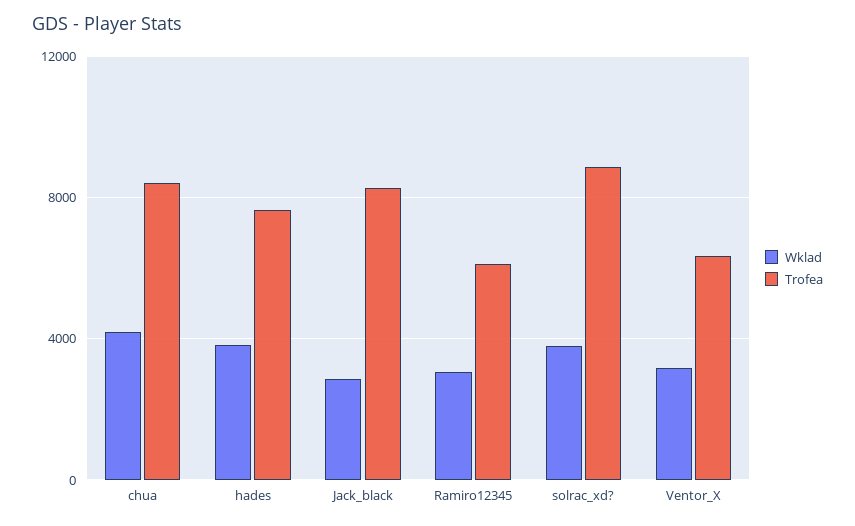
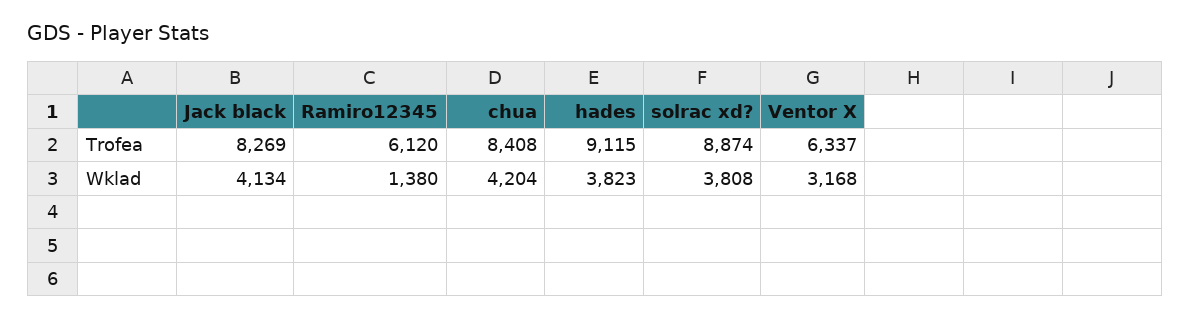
  {
    "Wklad": {
      "chua": 4204,
      "hades": 3823,
-     "Jack_black": 3000,
+     "Jack_black": 4134,
-     "Ramiro12345": 3000,
+     "Ramiro12345": 1380,
      "solrac_xd?": 3808,
      "Ventor_X": 3168
    },
    "Trofea": {
      "chua": 8408,
-     "hades": 7500,
+     "hades": 9115,
      "Jack_black": 8269,
      "Ramiro12345": 6120,
      "solrac_xd?": 8874,
      "Ventor_X": 6337
    }
  }

